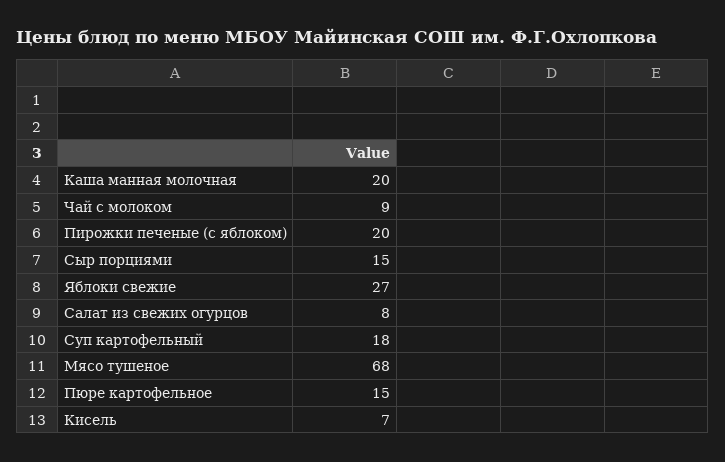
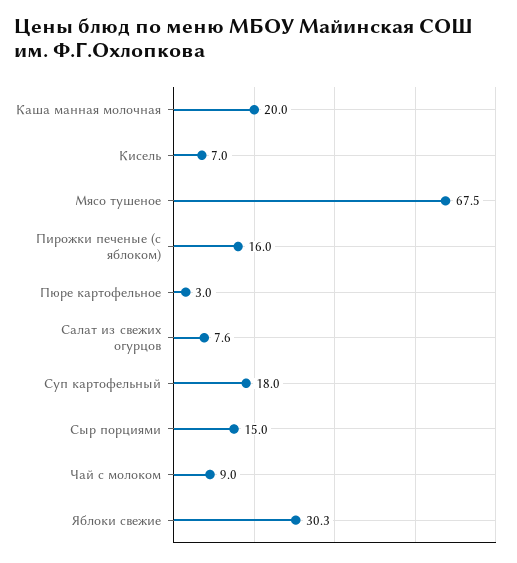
  {
    "Каша манная молочная": 20,
    "Чай с молоком": 9,
-   "Пирожки печеные (с яблоком)": 20,
+   "Пирожки печеные (с яблоком)": 16,
    "Сыр порциями": 15,
-   "Яблоки свежие": 27,
+   "Яблоки свежие": 30.3,
    "Салат из свежих огурцов": 7.6,
    "Суп картофельный": 18,
    "Мясо тушеное": 67.5,
-   "Пюре картофельное": 15,
+   "Пюре картофельное": 3,
    "Кисель": 7
  }

